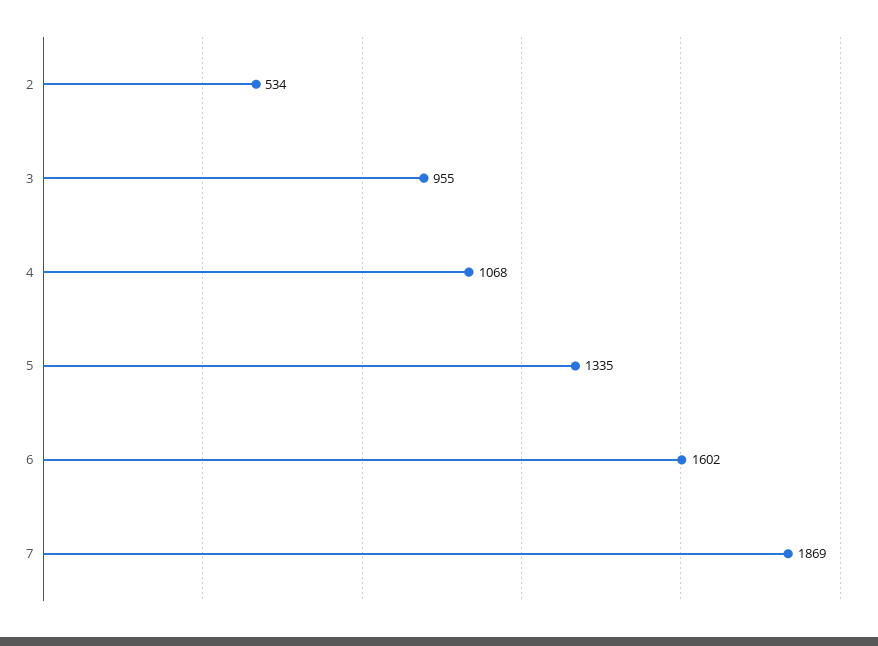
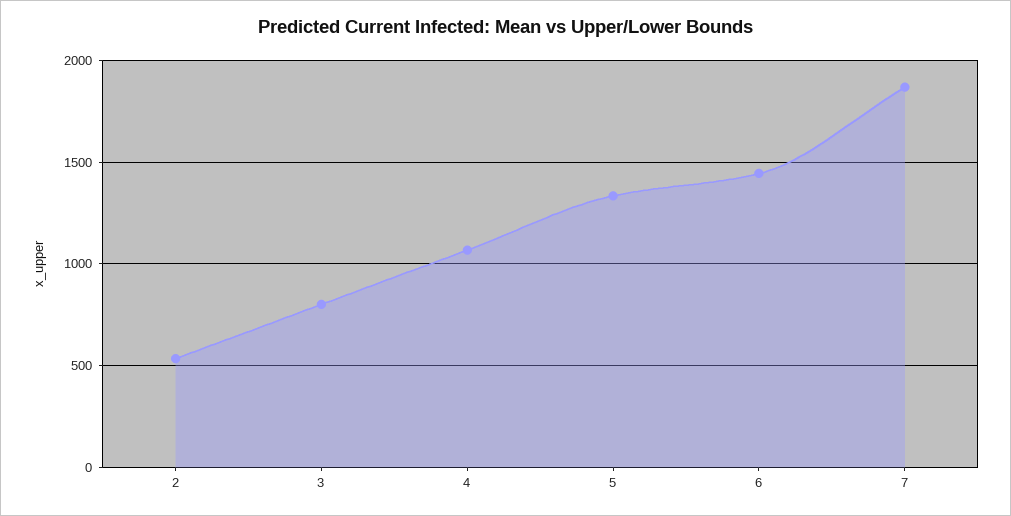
  {
    "2": 534,
-   "3": 955,
+   "3": 800,
    "4": 1068,
    "5": 1335,
-   "6": 1602,
+   "6": 1450,
    "7": 1869
  }

